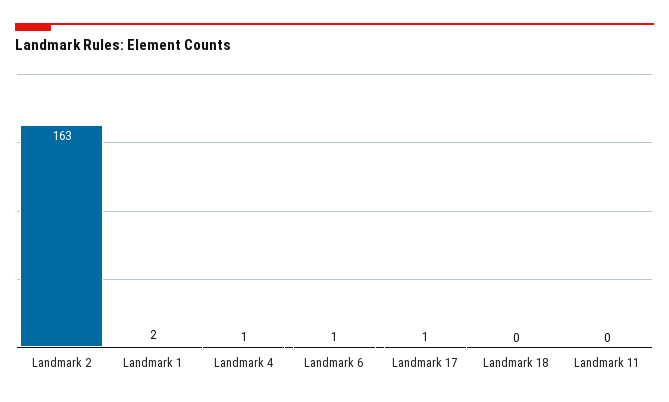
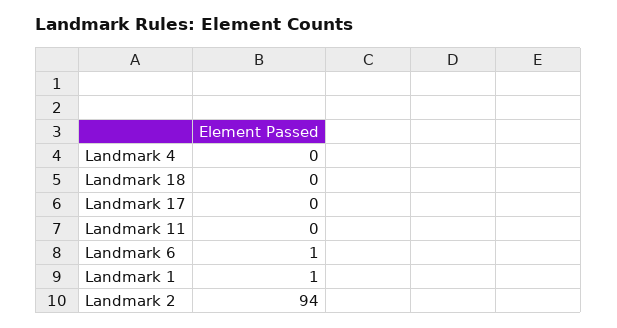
  {
-   "Landmark 2": 163,
+   "Landmark 2": 94,
-   "Landmark 1": 2,
+   "Landmark 1": 1,
-   "Landmark 4": 1,
+   "Landmark 4": 0,
    "Landmark 6": 1,
-   "Landmark 17": 1,
+   "Landmark 17": 0,
    "Landmark 18": 0,
    "Landmark 11": 0
  }

